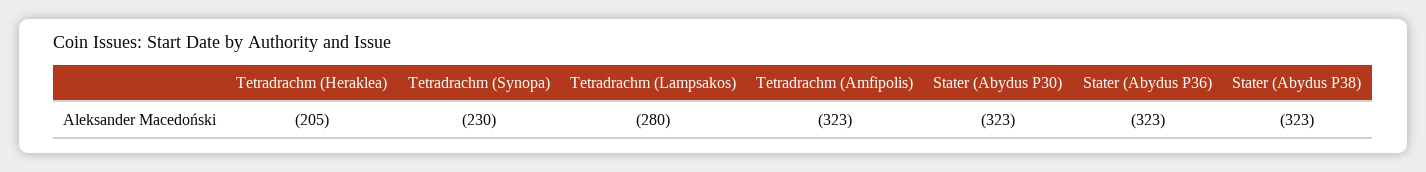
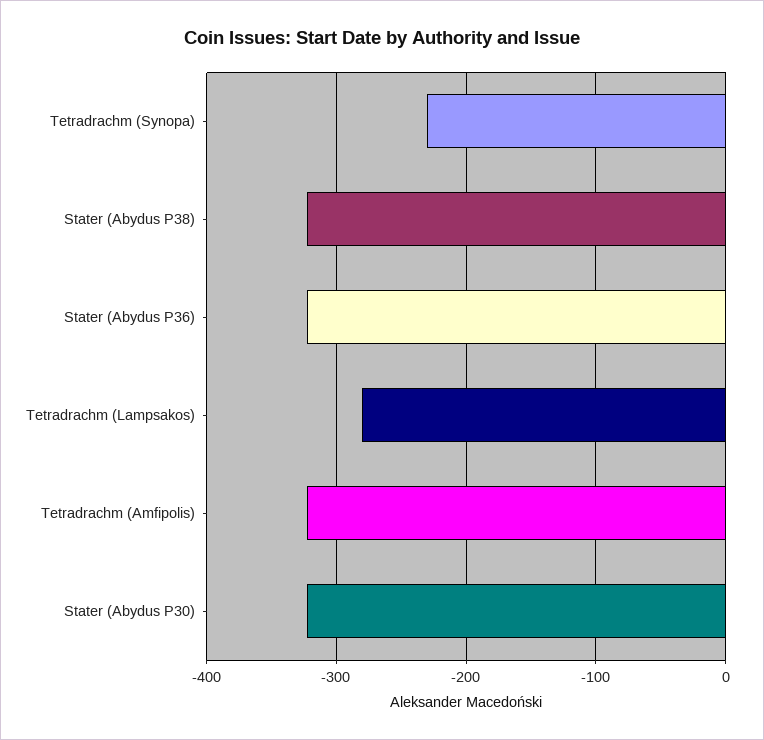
  {
-   "Tetradrachm (Heraklea)": -205,
    "Tetradrachm (Synopa)": -230,
    "Tetradrachm (Lampsakos)": -280,
    "Tetradrachm (Amfipolis)": -323,
    "Stater (Abydus P30)": -323,
    "Stater (Abydus P36)": -323,
    "Stater (Abydus P38)": -323
  }

